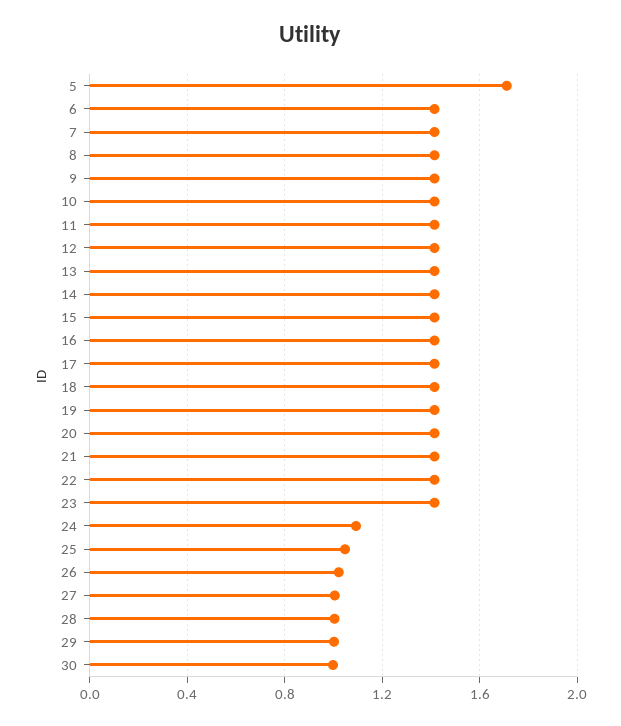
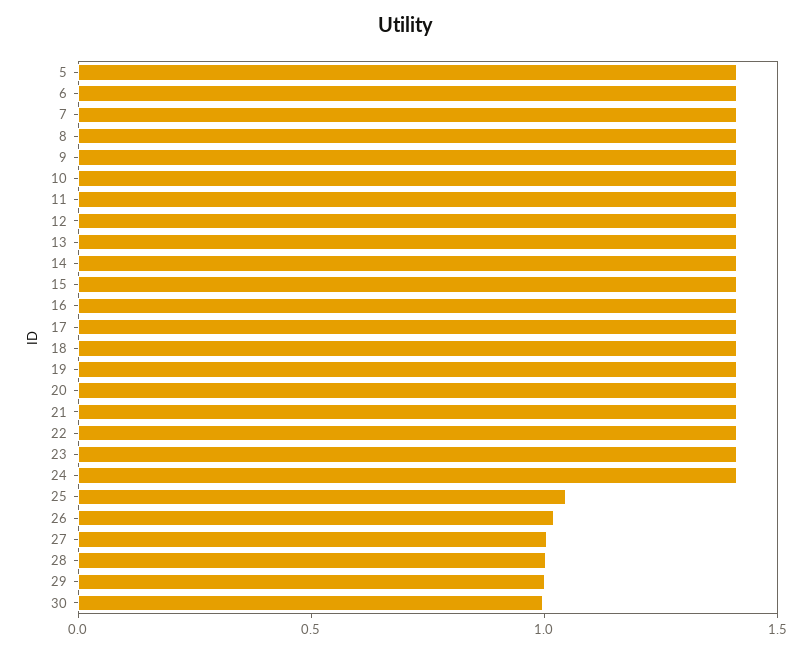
  {
-   "5": 1.7,
+   "5": 1.4,
    "6": 1.4,
    "7": 1.4,
    "8": 1.4,
    "9": 1.4,
    "10": 1.4,
    "11": 1.4,
    "12": 1.4,
    "13": 1.4,
    "14": 1.4,
    "15": 1.4,
    "16": 1.4,
    "17": 1.4,
    "18": 1.4,
    "19": 1.4,
    "20": 1.4,
    "21": 1.4,
    "22": 1.4,
    "23": 1.4,
-   "24": 1.1,
+   "24": 1.4,
    "25": 1.05,
    "26": 1,
    "27": 1,
    "28": 1,
    "29": 1,
    "30": 1
  }

